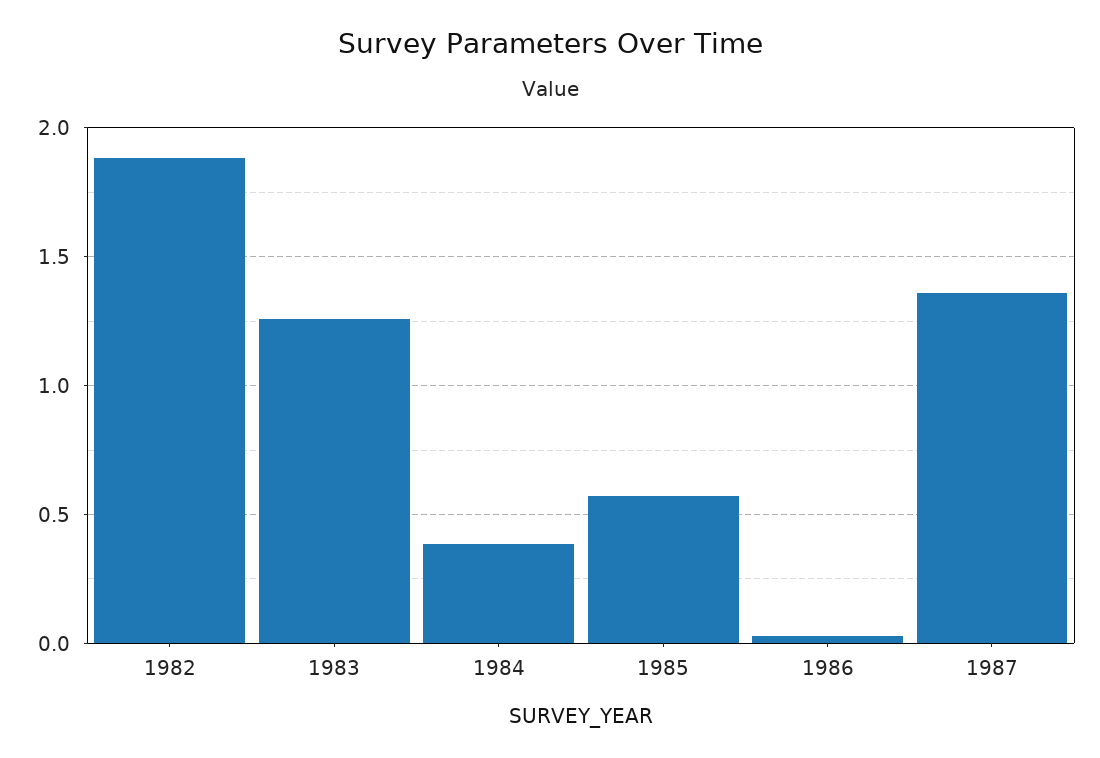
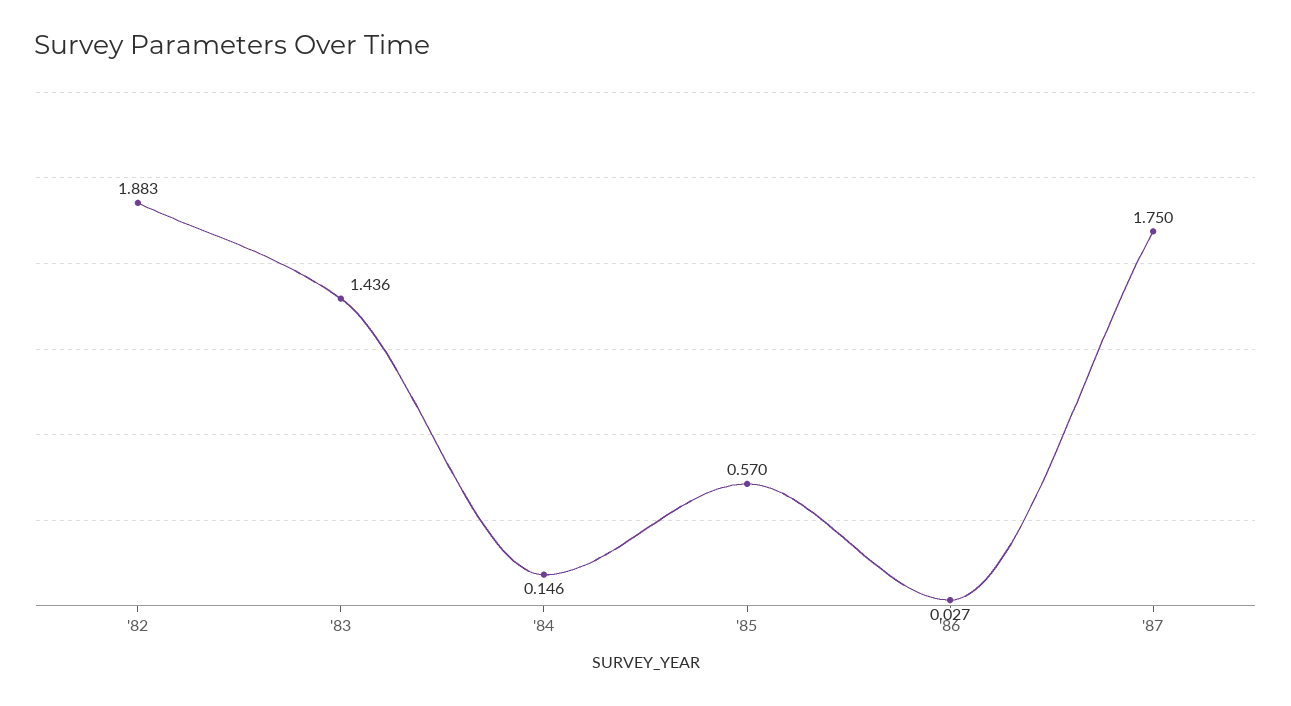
  {
    "1982": 1.883,
-   "1983": 1.25,
+   "1983": 1.436,
-   "1984": 0.4,
+   "1984": 0.146,
    "1985": 0.57,
    "1986": 0.027,
-   "1987": 1.35
+   "1987": 1.75
  }

